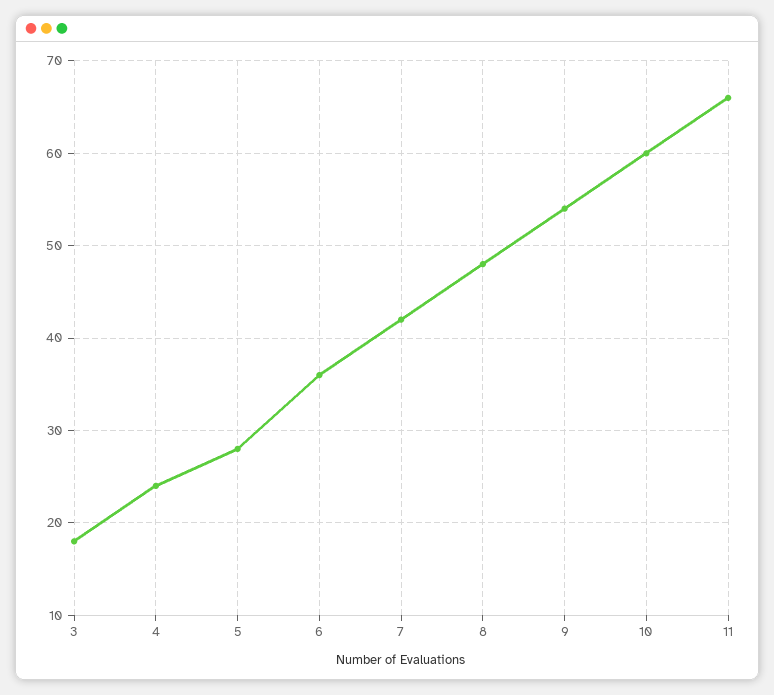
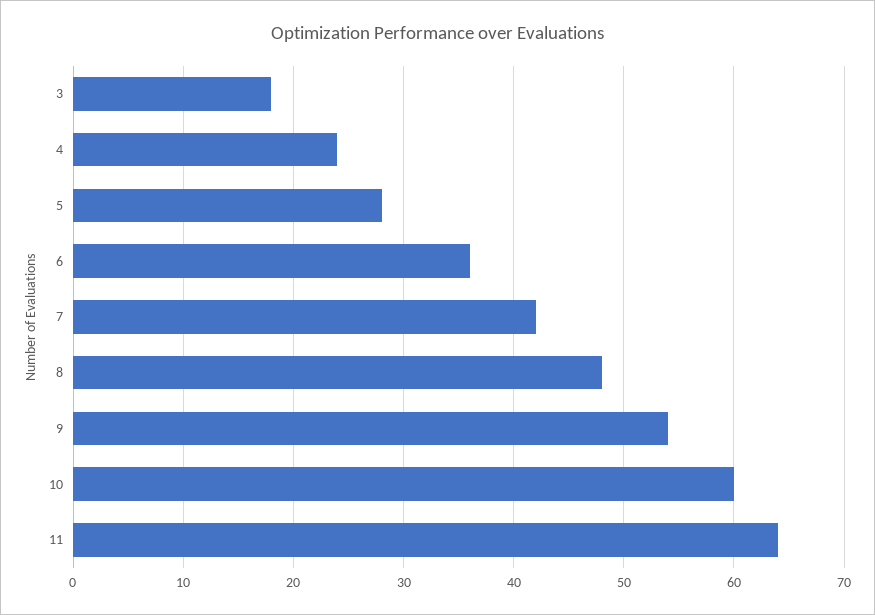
  {
    "3": 18,
    "4": 24,
    "5": 28,
    "6": 36,
    "7": 42,
    "8": 48,
    "9": 54,
    "10": 60,
-   "11": 66
+   "11": 64
  }

